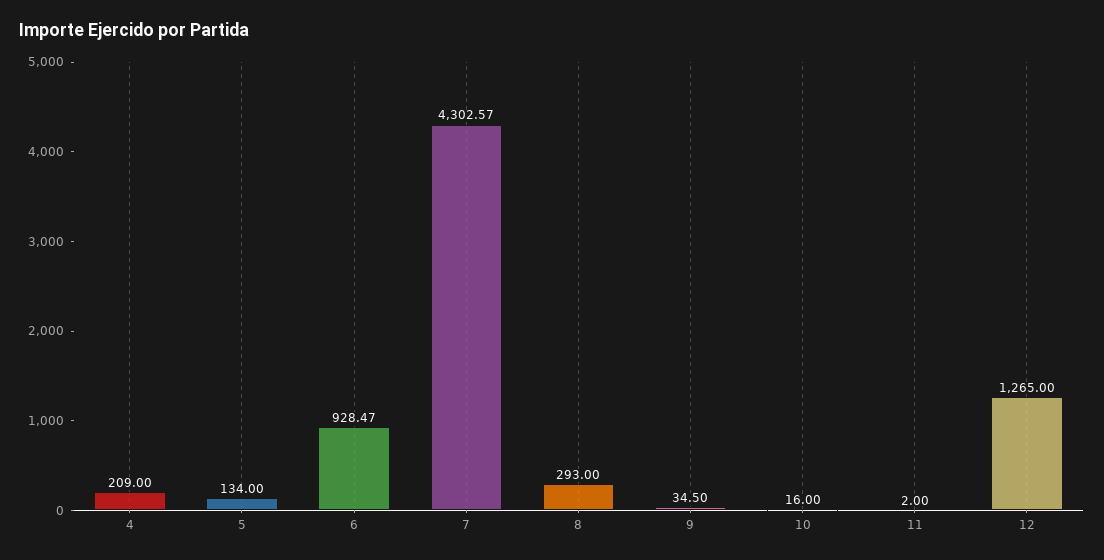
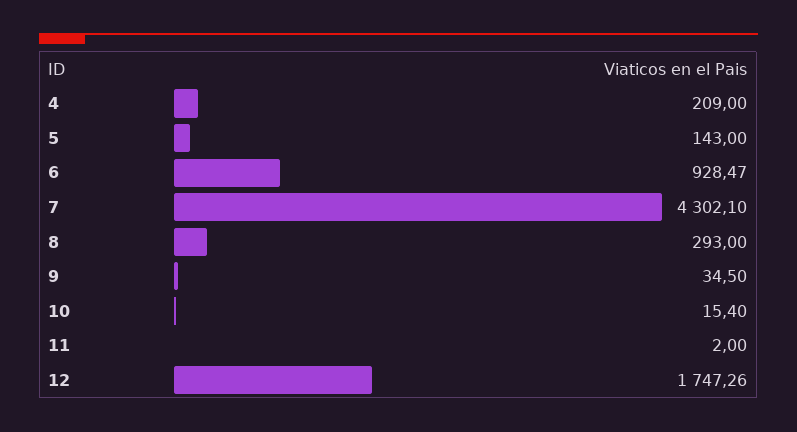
  {
    "4": 209,
-   "5": 134,
+   "5": 143,
    "6": 928.47,
-   "7": 4302.57,
+   "7": 4302.1,
    "8": 293,
    "9": 34.5,
-   "10": 16,
+   "10": 15.4,
    "11": 2,
-   "12": 1265
+   "12": 1747.26
  }

